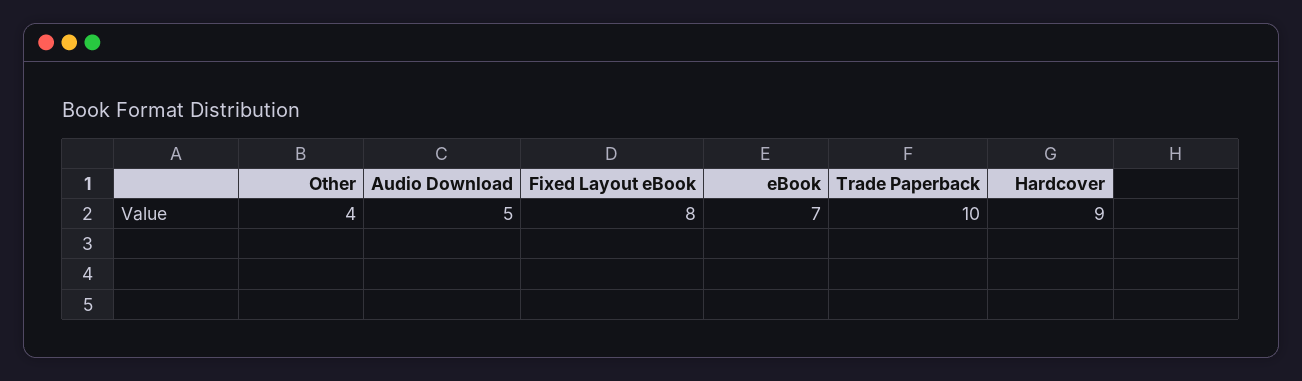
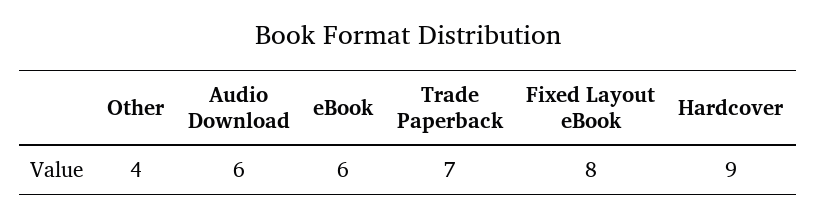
  {
    "Other": 4,
-   "Audio Download": 5,
+   "Audio Download": 6,
    "Fixed Layout eBook": 8,
-   "eBook": 7,
+   "eBook": 6,
-   "Trade Paperback": 10,
+   "Trade Paperback": 7,
    "Hardcover": 9
  }

